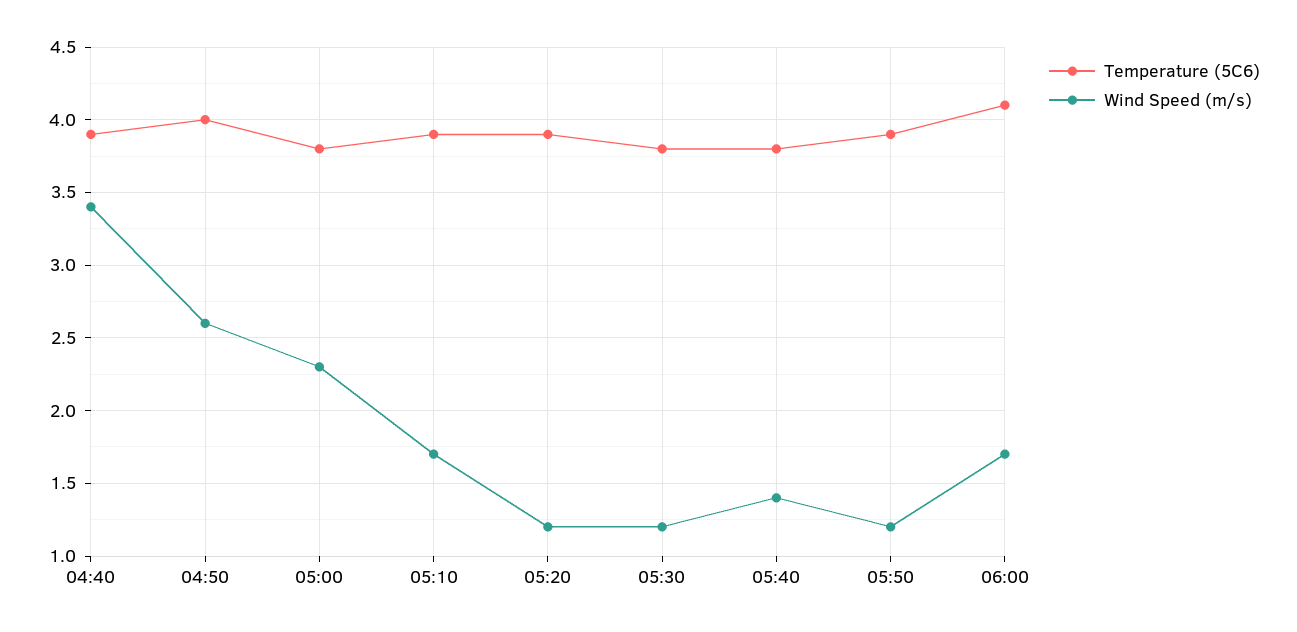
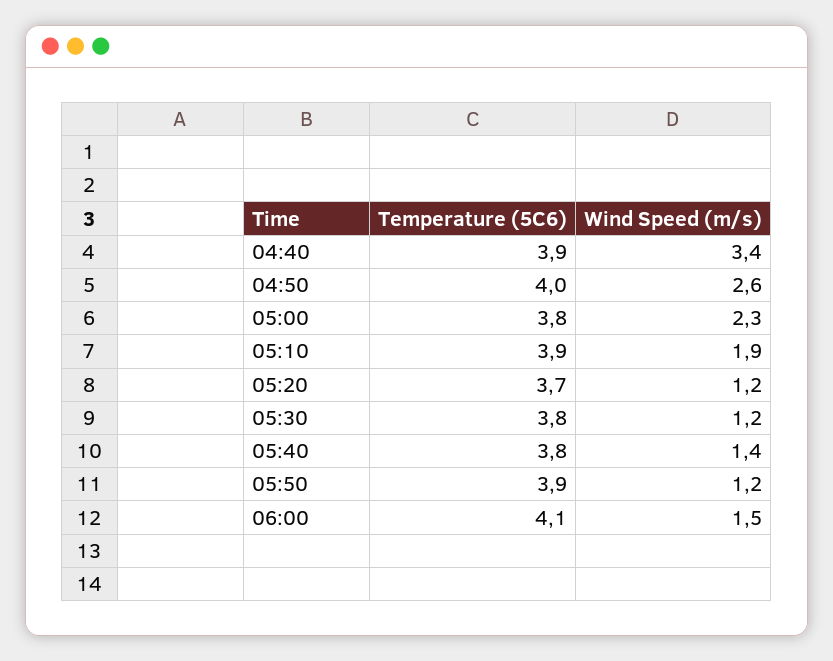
  {
    "Temperature (5C6)": {
      "04:40": 3.9,
      "04:50": 4,
      "05:00": 3.8,
      "05:10": 3.9,
-     "05:20": 3.9,
+     "05:20": 3.7,
      "05:30": 3.8,
      "05:40": 3.8,
      "05:50": 3.9,
      "06:00": 4.1
    },
    "Wind Speed (m/s)": {
      "04:40": 3.4,
      "04:50": 2.6,
      "05:00": 2.3,
-     "05:10": 1.7,
+     "05:10": 1.9,
      "05:20": 1.2,
      "05:30": 1.2,
      "05:40": 1.4,
      "05:50": 1.2,
-     "06:00": 1.7
+     "06:00": 1.5
    }
  }

